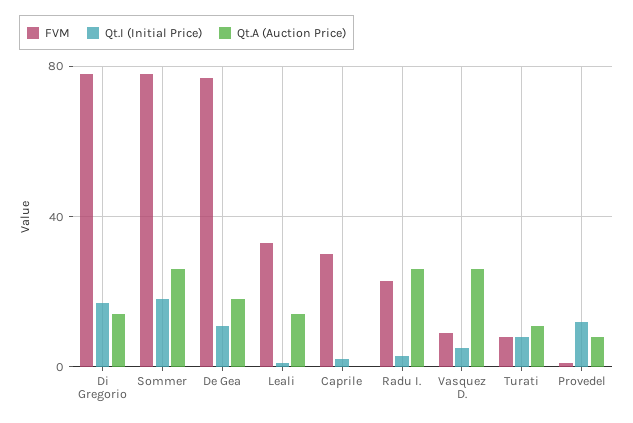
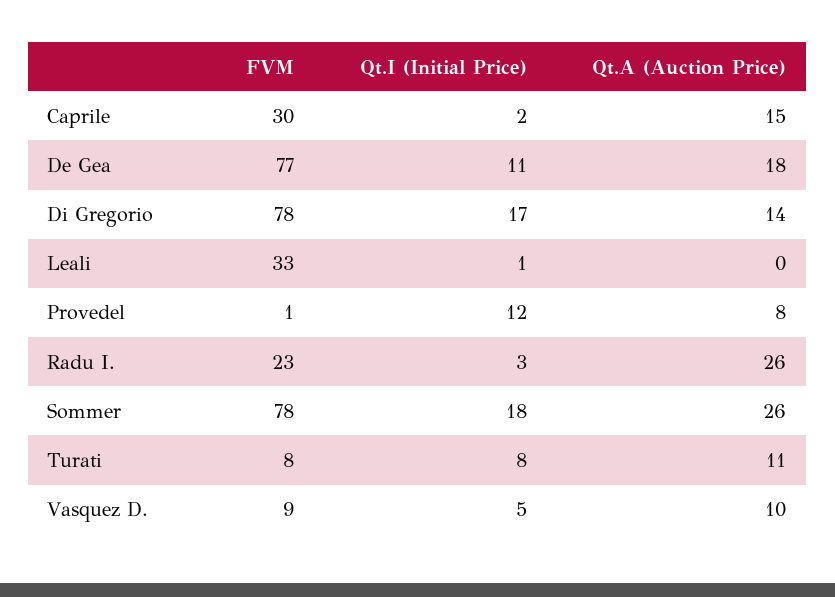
  {
    "FVM": {
      "Di Gregorio": 78,
      "Sommer": 78,
      "De Gea": 77,
      "Leali": 33,
      "Caprile": 30,
      "Radu I.": 23,
      "Vasquez D.": 9,
      "Turati": 8,
      "Provedel": 1
    },
    "Qt.I (Initial Price)": {
      "Di Gregorio": 17,
      "Sommer": 18,
      "De Gea": 11,
      "Leali": 1,
      "Caprile": 2,
      "Radu I.": 3,
      "Vasquez D.": 5,
      "Turati": 8,
      "Provedel": 12
    },
    "Qt.A (Auction Price)": {
      "Di Gregorio": 14,
      "Sommer": 26,
      "De Gea": 18,
-     "Leali": 15,
+     "Leali": 0,
-     "Caprile": 0,
+     "Caprile": 15,
      "Radu I.": 26,
-     "Vasquez D.": 25,
+     "Vasquez D.": 10,
      "Turati": 11,
      "Provedel": 8
    }
  }

